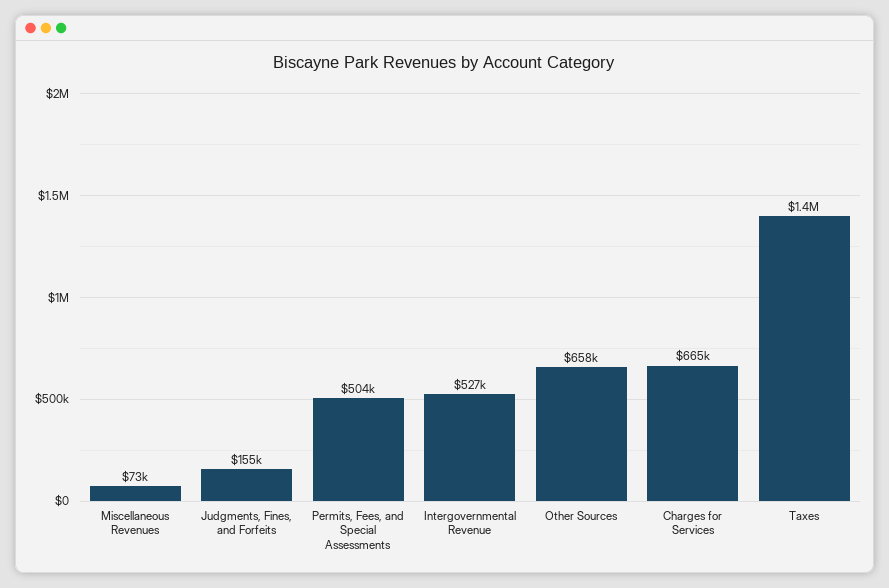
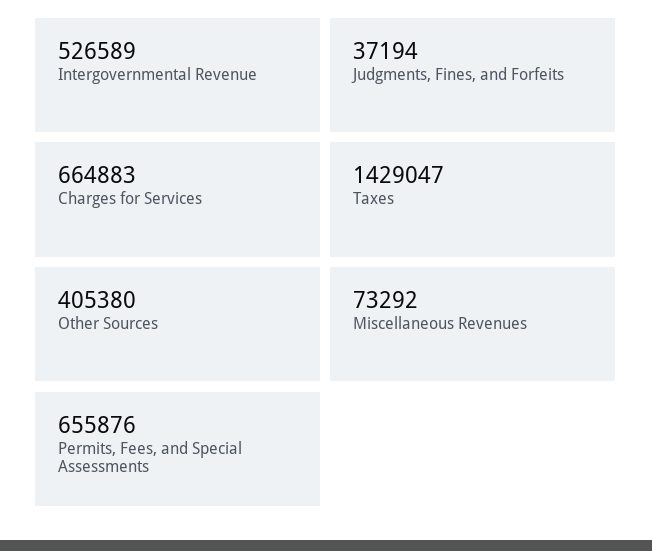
  {
    "Miscellaneous Revenues": 73292,
-   "Judgments, Fines, and Forfeits": 155000,
+   "Judgments, Fines, and Forfeits": 37194,
-   "Permits, Fees, and Special Assessments": 504000,
+   "Permits, Fees, and Special Assessments": 655876,
    "Intergovernmental Revenue": 526589,
-   "Other Sources": 658000,
+   "Other Sources": 405380,
    "Charges for Services": 664883,
    "Taxes": 1429047
  }

